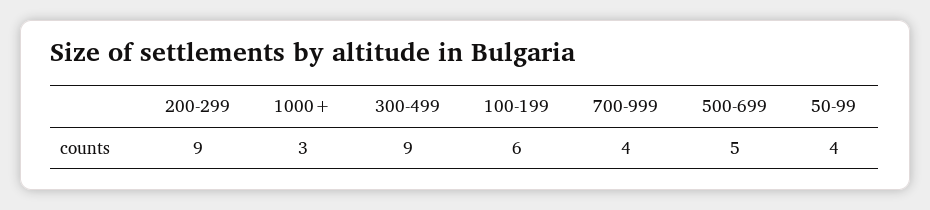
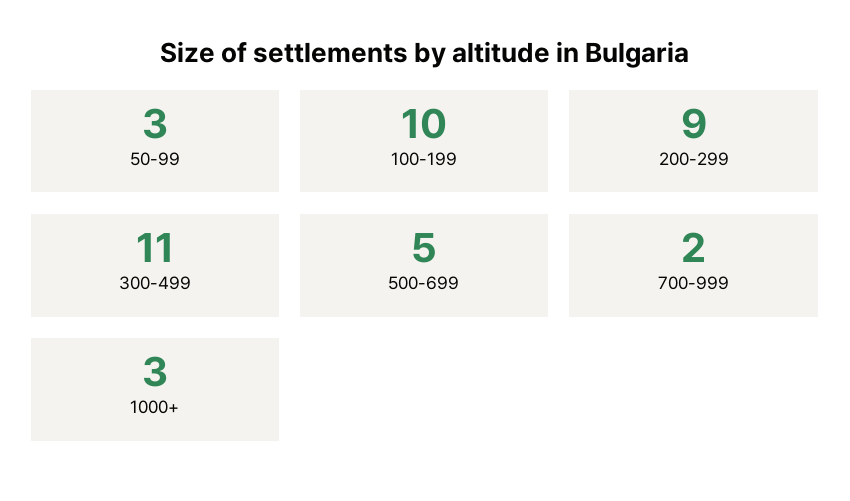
  {
    "200-299": 9,
    "1000+": 3,
-   "300-499": 9,
+   "300-499": 11,
-   "100-199": 6,
+   "100-199": 10,
-   "700-999": 4,
+   "700-999": 2,
    "500-699": 5,
-   "50-99": 4
+   "50-99": 3
  }

